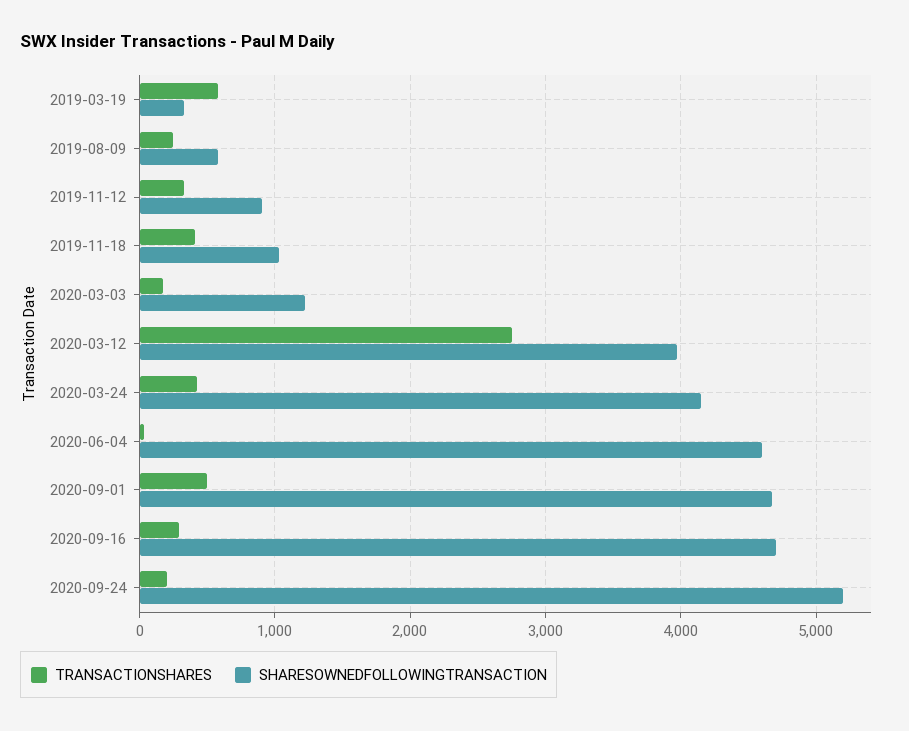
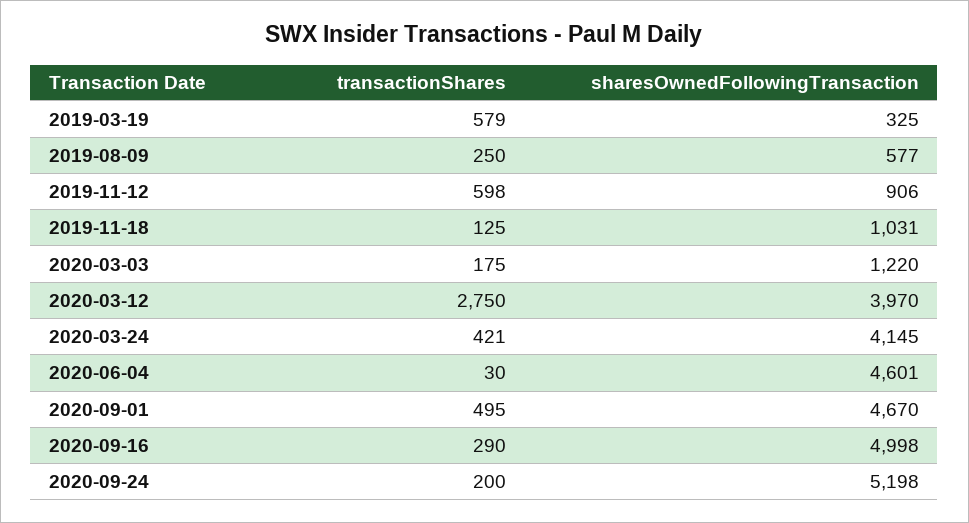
  {
    "TRANSACTIONSHARES": {
      "2019-03-19": 579,
      "2019-08-09": 250,
-     "2019-11-12": 300,
+     "2019-11-12": 598,
-     "2019-11-18": 400,
+     "2019-11-18": 125,
      "2020-03-03": 175,
      "2020-03-12": 2750,
      "2020-03-24": 421,
      "2020-06-04": 30,
      "2020-09-01": 495,
      "2020-09-16": 290,
      "2020-09-24": 200
    },
    "SHARESOWNEDFOLLOWINGTRANSACTION": {
      "2019-03-19": 325,
      "2019-08-09": 577,
      "2019-11-12": 906,
      "2019-11-18": 1031,
      "2020-03-03": 1220,
      "2020-03-12": 3970,
      "2020-03-24": 4145,
      "2020-06-04": 4601,
      "2020-09-01": 4670,
-     "2020-09-16": 4700,
+     "2020-09-16": 4998,
      "2020-09-24": 5198
    }
  }

